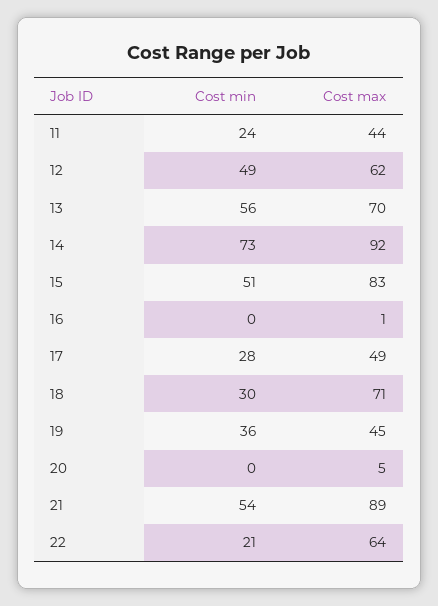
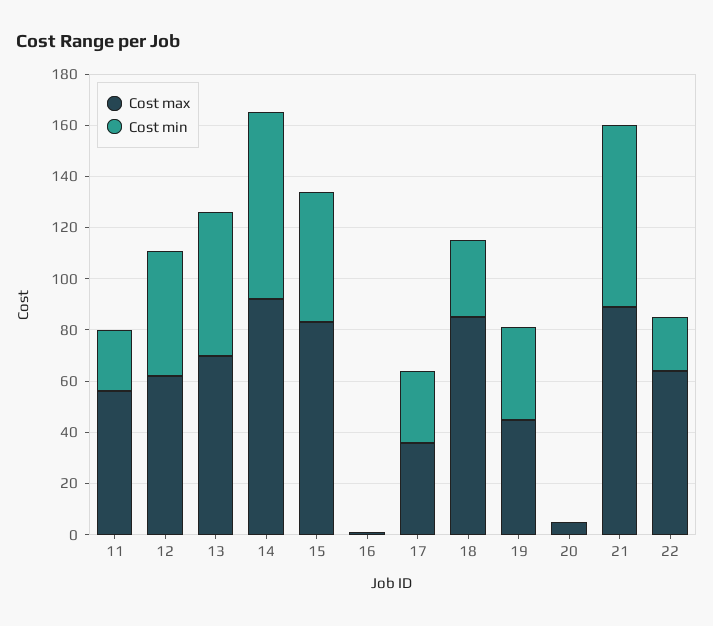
  {
    "Cost min": {
      "11": 24,
      "12": 49,
      "13": 56,
      "14": 73,
      "15": 51,
      "16": 0,
      "17": 28,
      "18": 30,
      "19": 36,
      "20": 0,
-     "21": 54,
+     "21": 70,
      "22": 21
    },
    "Cost max": {
-     "11": 44,
+     "11": 55,
      "12": 62,
      "13": 70,
      "14": 92,
      "15": 83,
      "16": 1,
-     "17": 49,
+     "17": 35,
-     "18": 71,
+     "18": 85,
      "19": 45,
      "20": 5,
      "21": 89,
      "22": 64
    }
  }

